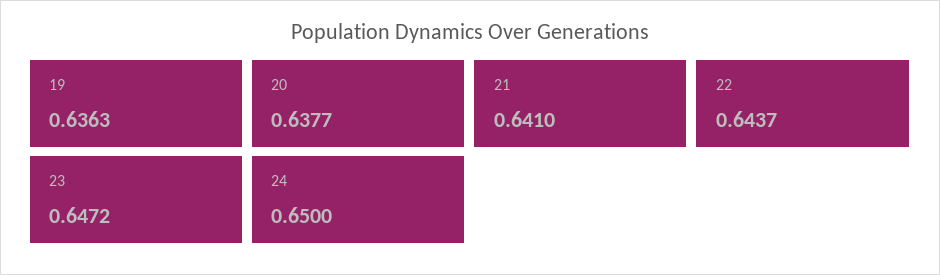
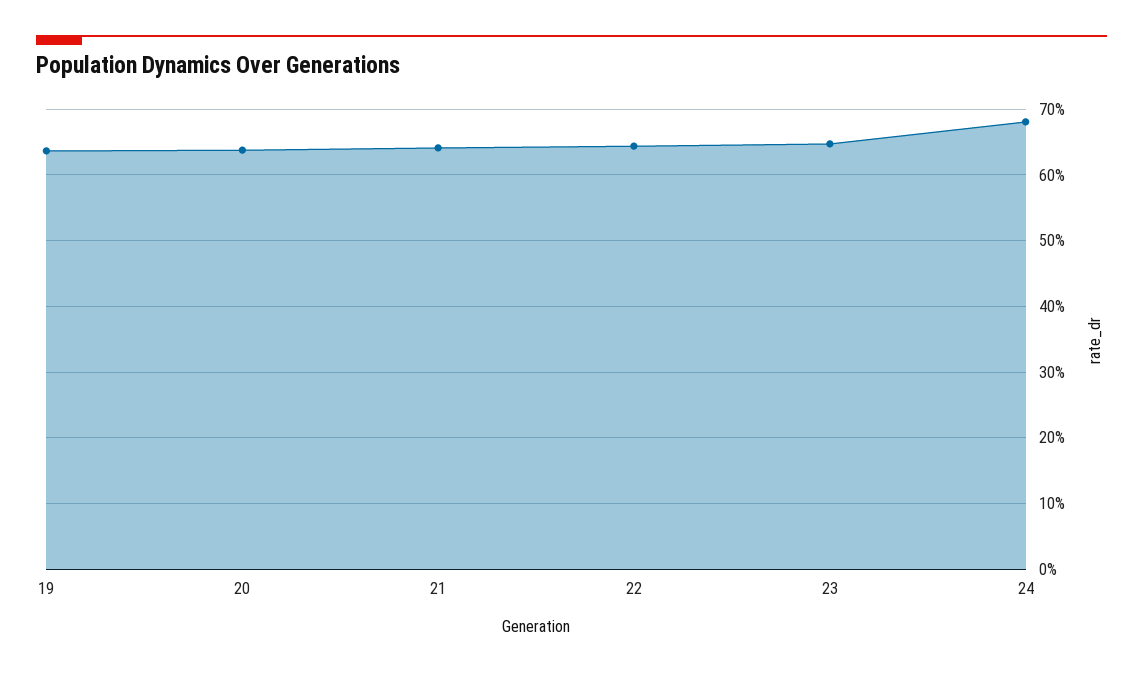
  {
    "19": 0.6363,
    "20": 0.6377,
    "21": 0.641,
    "22": 0.6437,
    "23": 0.6472,
-   "24": 0.65
+   "24": 0.68
  }

